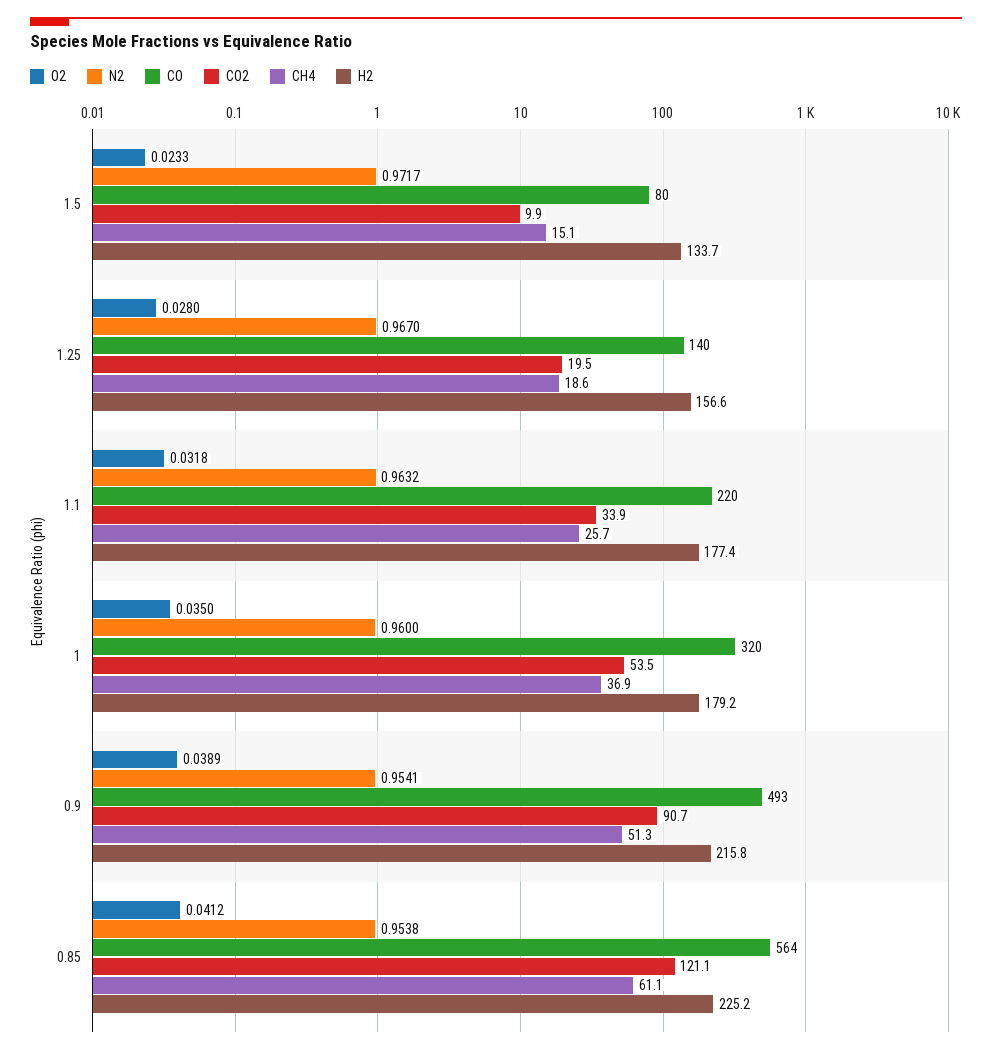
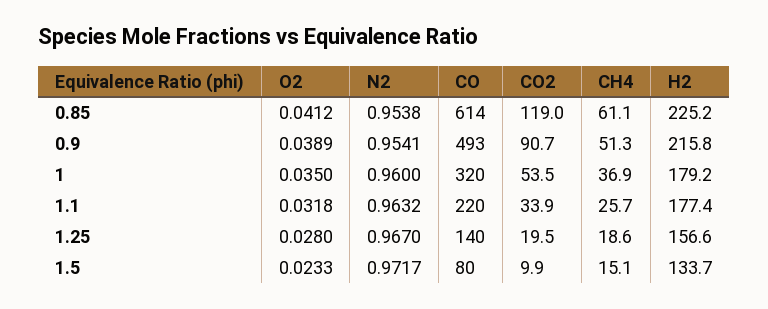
  {
    "O2": {
      "1.5": 0.0233,
      "1.25": 0.028,
      "1.1": 0.0318,
      "1": 0.035,
      "0.9": 0.0389,
      "0.85": 0.0412
    },
    "N2": {
      "1.5": 0.9717,
      "1.25": 0.967,
      "1.1": 0.9632,
      "1": 0.96,
      "0.9": 0.9541,
      "0.85": 0.9538
    },
    "CO": {
      "1.5": 80,
      "1.25": 140,
      "1.1": 220,
      "1": 320,
      "0.9": 493,
-     "0.85": 564
+     "0.85": 614
    },
    "CO2": {
      "1.5": 9.9,
      "1.25": 19.5,
      "1.1": 33.9,
      "1": 53.5,
      "0.9": 90.7,
-     "0.85": 121.1
+     "0.85": 119
    },
    "CH4": {
      "1.5": 15.1,
      "1.25": 18.6,
      "1.1": 25.7,
      "1": 36.9,
      "0.9": 51.3,
      "0.85": 61.1
    },
    "H2": {
      "1.5": 133.7,
      "1.25": 156.6,
      "1.1": 177.4,
      "1": 179.2,
      "0.9": 215.8,
      "0.85": 225.2
    }
  }

